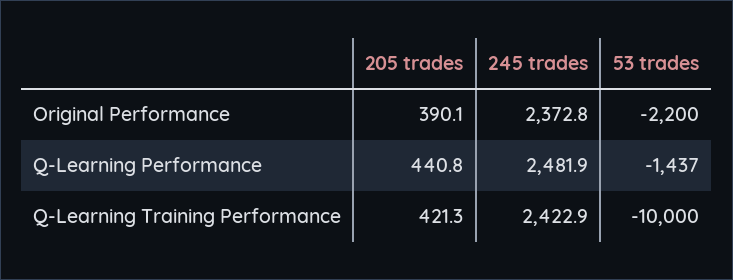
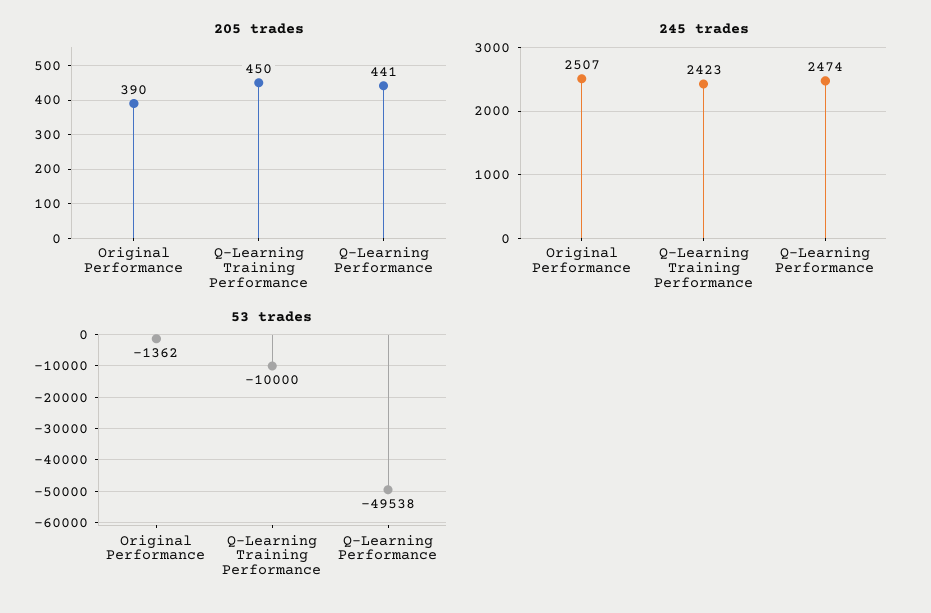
  {
    "205 trades": {
      "Original Performance": 390.1,
      "Q-Learning Performance": 440.8,
-     "Q-Learning Training Performance": 421.3
+     "Q-Learning Training Performance": 450
    },
    "245 trades": {
-     "Original Performance": 2372.8,
+     "Original Performance": 2507,
-     "Q-Learning Performance": 2481.9,
+     "Q-Learning Performance": 2474,
      "Q-Learning Training Performance": 2422.9
    },
    "53 trades": {
-     "Original Performance": -2200,
+     "Original Performance": -1362,
-     "Q-Learning Performance": -1437,
+     "Q-Learning Performance": -49538,
      "Q-Learning Training Performance": -10000
    }
  }

